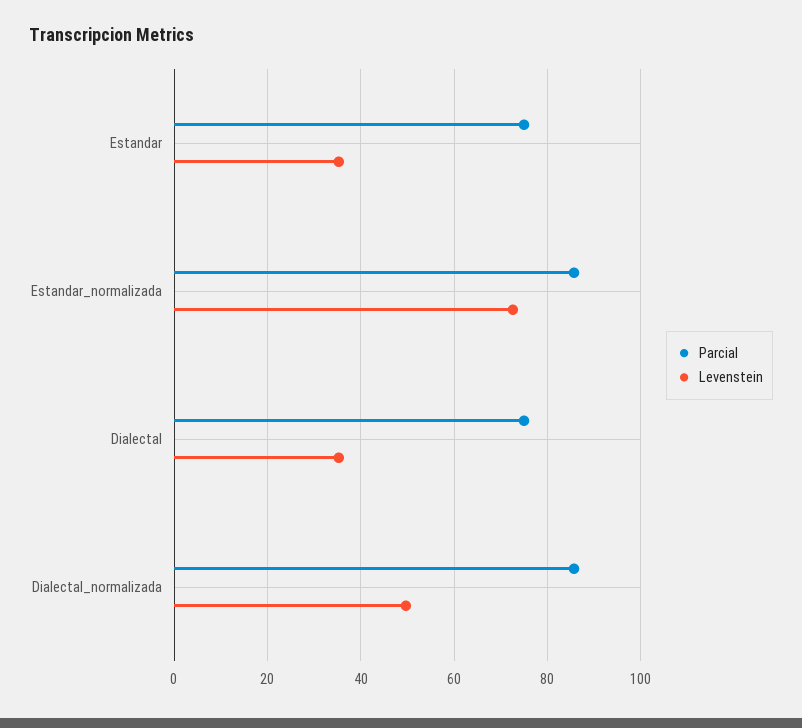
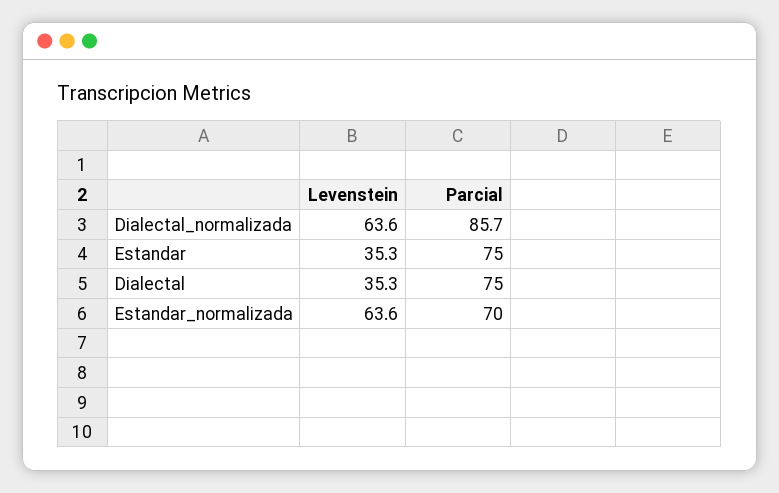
  {
    "Parcial": {
      "Estandar": 75,
-     "Estandar_normalizada": 86,
+     "Estandar_normalizada": 70,
      "Dialectal": 75,
      "Dialectal_normalizada": 85.7
    },
    "Levenstein": {
      "Estandar": 35.3,
-     "Estandar_normalizada": 72,
+     "Estandar_normalizada": 63.6,
      "Dialectal": 35.3,
-     "Dialectal_normalizada": 50
+     "Dialectal_normalizada": 63.6
    }
  }

